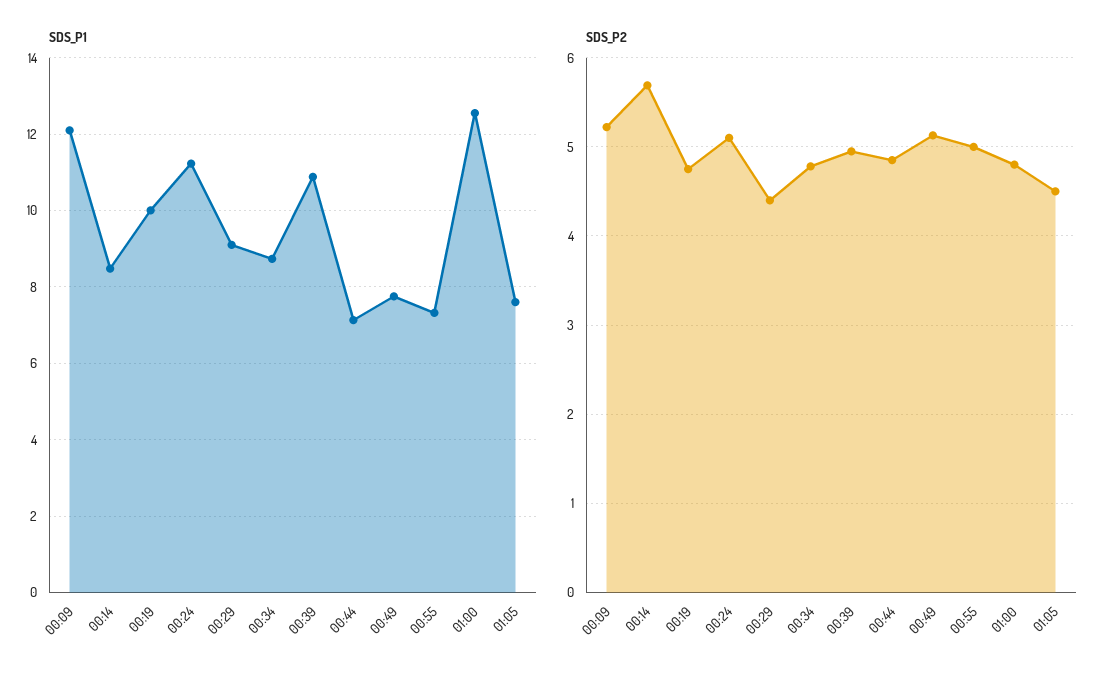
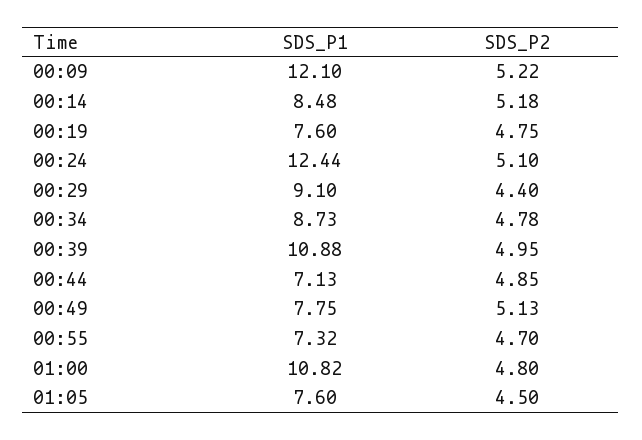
  {
    "SDS_P1": {
      "00:09": 12.1,
      "00:14": 8.48,
-     "00:19": 10,
+     "00:19": 7.6,
-     "00:24": 11.2,
+     "00:24": 12.44,
      "00:29": 9.1,
      "00:34": 8.73,
      "00:39": 10.88,
      "00:44": 7.13,
      "00:49": 7.75,
      "00:55": 7.32,
-     "01:00": 12.6,
+     "01:00": 10.82,
      "01:05": 7.6
    },
    "SDS_P2": {
      "00:09": 5.22,
-     "00:14": 5.7,
+     "00:14": 5.18,
      "00:19": 4.75,
      "00:24": 5.1,
      "00:29": 4.4,
      "00:34": 4.78,
      "00:39": 4.95,
      "00:44": 4.85,
      "00:49": 5.13,
-     "00:55": 5,
+     "00:55": 4.7,
      "01:00": 4.8,
      "01:05": 4.5
    }
  }

